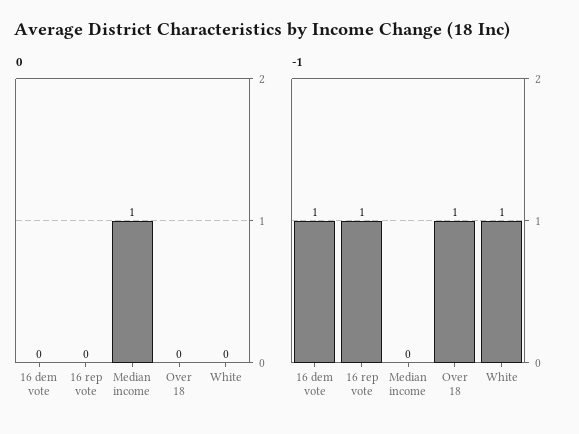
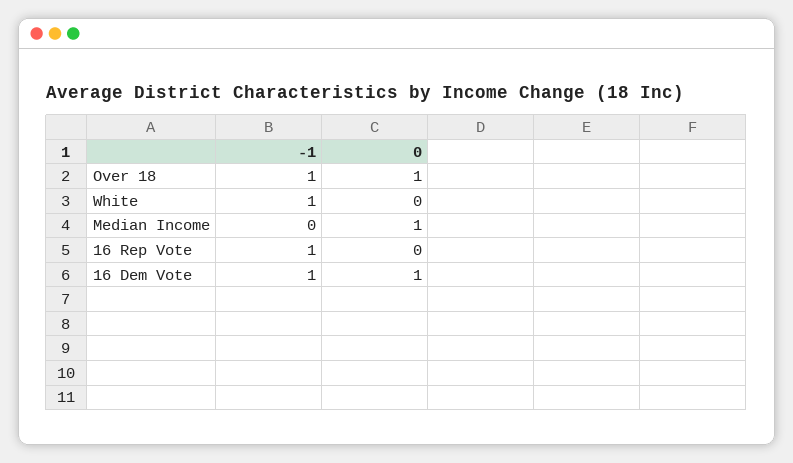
  {
    "0": {
-     "16 dem vote": 0,
+     "16 dem vote": 1,
      "16 rep vote": 0,
      "Median income": 1,
-     "Over 18": 0,
+     "Over 18": 1,
      "White": 0
    },
    "-1": {
      "16 dem vote": 1,
      "16 rep vote": 1,
      "Median income": 0,
      "Over 18": 1,
      "White": 1
    }
  }

